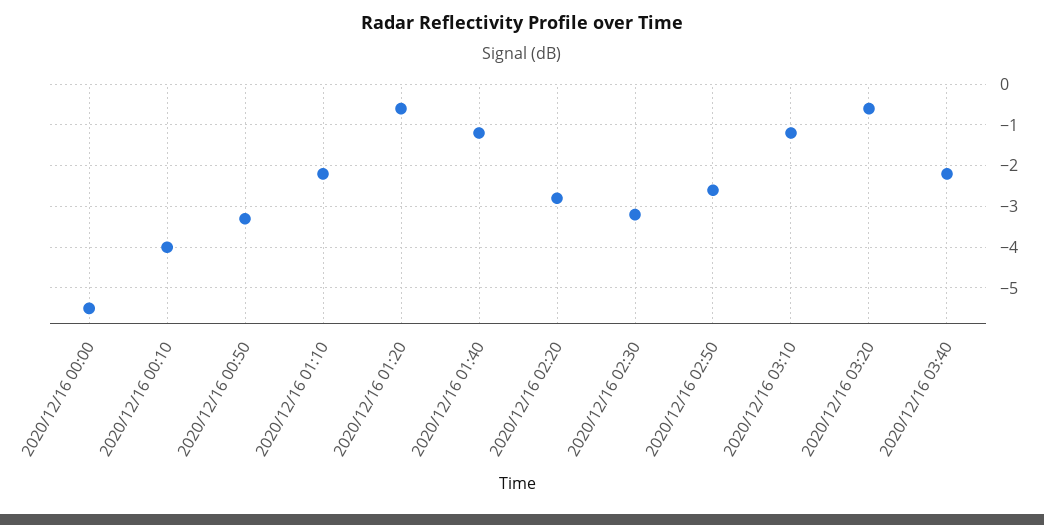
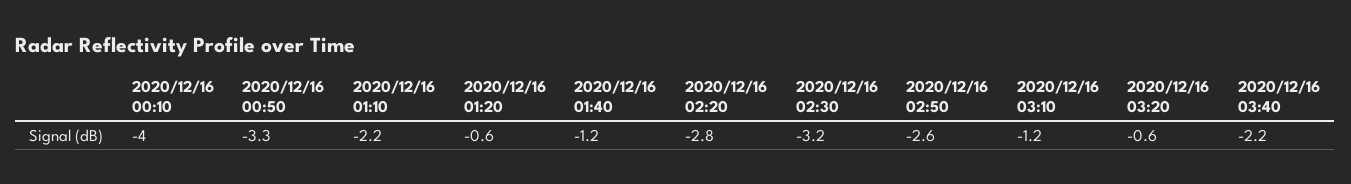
  {
-   "2020/12/16 00:00": -5.5,
    "2020/12/16 00:10": -4,
    "2020/12/16 00:50": -3.3,
    "2020/12/16 01:10": -2.2,
    "2020/12/16 01:20": -0.6,
    "2020/12/16 01:40": -1.2,
    "2020/12/16 02:20": -2.8,
    "2020/12/16 02:30": -3.2,
    "2020/12/16 02:50": -2.6,
    "2020/12/16 03:10": -1.2,
    "2020/12/16 03:20": -0.6,
    "2020/12/16 03:40": -2.2
  }

